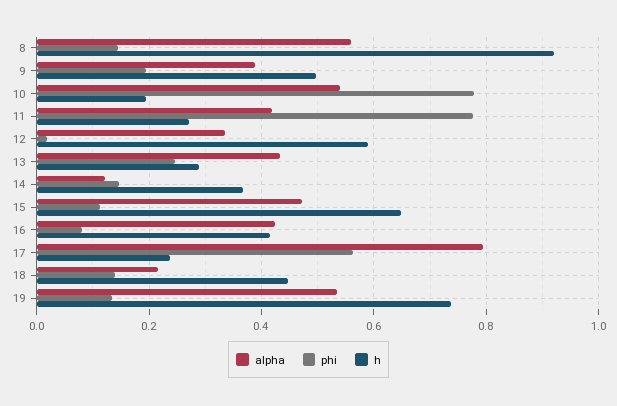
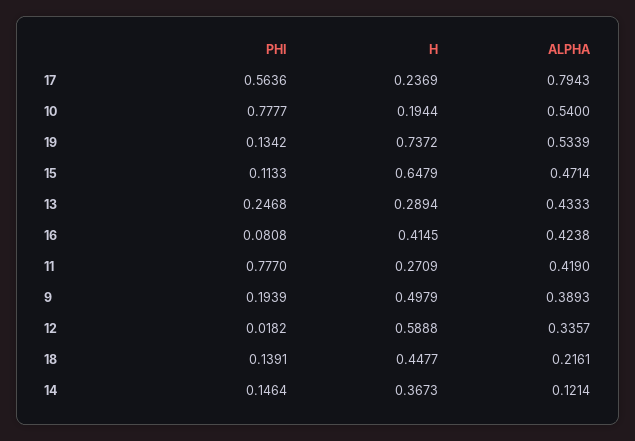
  {
    "alpha": {
-     "8": 0.56,
      "9": 0.3893,
      "10": 0.54,
      "11": 0.419,
      "12": 0.3357,
      "13": 0.4333,
      "14": 0.1214,
      "15": 0.4714,
      "16": 0.4238,
      "17": 0.7943,
      "18": 0.2161,
      "19": 0.5339
    },
    "phi": {
-     "8": 0.14,
      "9": 0.1939,
      "10": 0.7777,
      "11": 0.777,
      "12": 0.0182,
      "13": 0.2468,
      "14": 0.1464,
      "15": 0.1133,
      "16": 0.0808,
      "17": 0.5636,
      "18": 0.1391,
      "19": 0.1342
    },
    "h": {
-     "8": 0.92,
      "9": 0.4979,
      "10": 0.1944,
      "11": 0.2709,
      "12": 0.5888,
      "13": 0.2894,
      "14": 0.3673,
      "15": 0.6479,
      "16": 0.4145,
      "17": 0.2369,
      "18": 0.4477,
      "19": 0.7372
    }
  }

